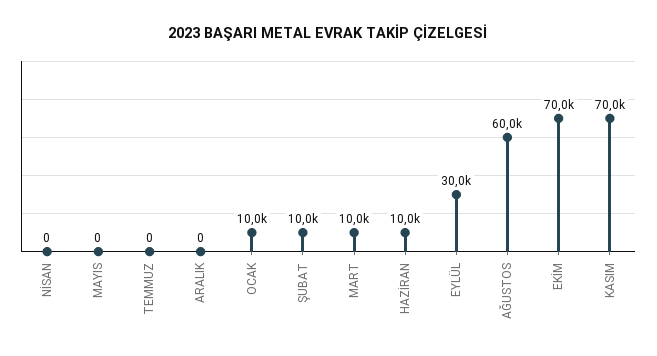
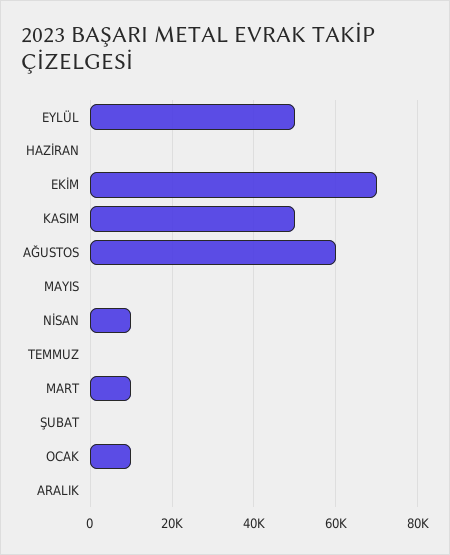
  {
-   "NİSAN": 0,
+   "NİSAN": 10000,
    "MAYIS": 0,
    "TEMMUZ": 0,
    "ARALIK": 0,
    "OCAK": 10000,
-   "ŞUBAT": 10000,
+   "ŞUBAT": 0,
    "MART": 10000,
-   "HAZİRAN": 10000,
+   "HAZİRAN": 0,
-   "EYLÜL": 30000,
+   "EYLÜL": 50000,
    "AĞUSTOS": 60000,
    "EKİM": 70000,
-   "KASIM": 70000
+   "KASIM": 50000
  }

